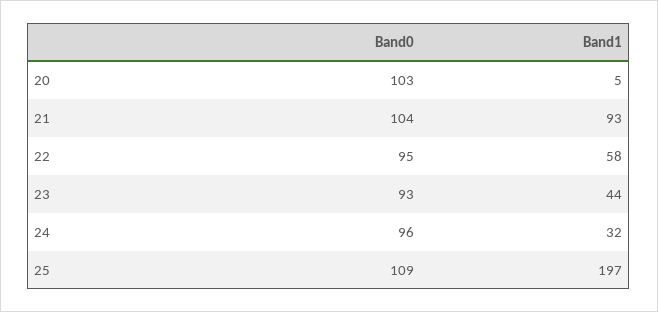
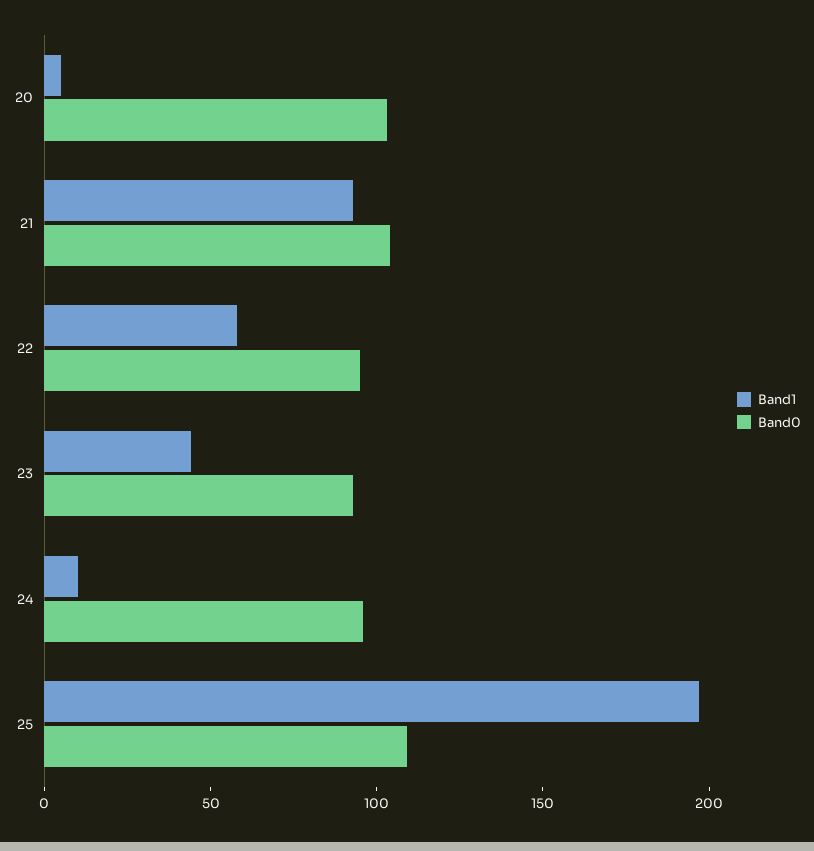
  {
    "Band0": {
      "20": 103,
      "21": 104,
      "22": 95,
      "23": 93,
      "24": 96,
      "25": 109
    },
    "Band1": {
      "20": 5,
      "21": 93,
      "22": 58,
      "23": 44,
-     "24": 32,
+     "24": 10,
      "25": 197
    }
  }

